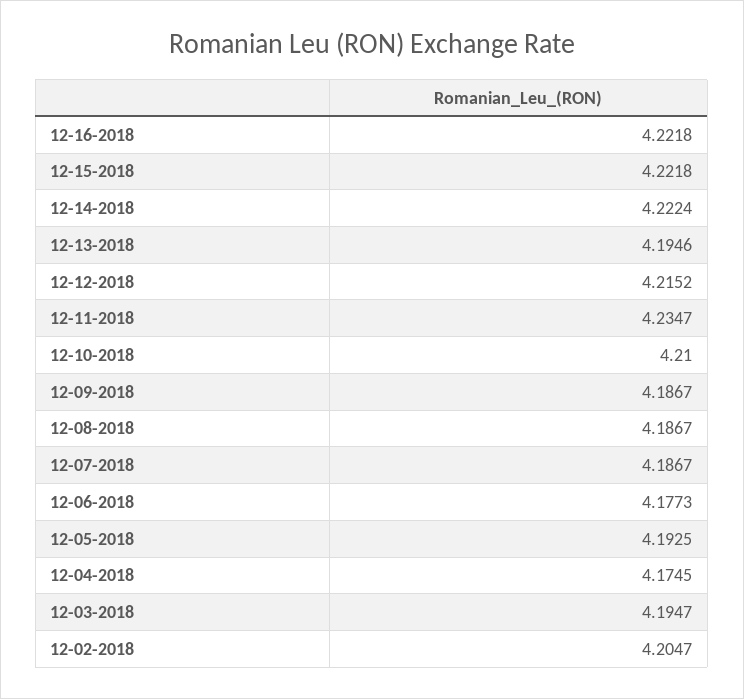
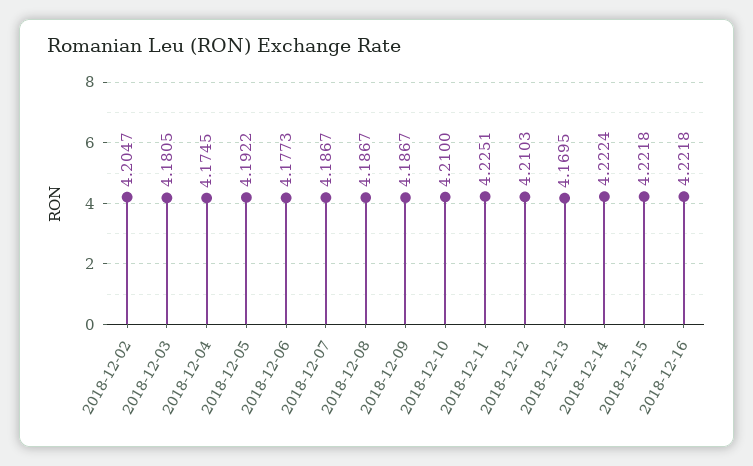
  {
    "12-16-2018": 4.2218,
    "12-15-2018": 4.2218,
    "12-14-2018": 4.2224,
-   "12-13-2018": 4.1946,
+   "12-13-2018": 4.1695,
-   "12-12-2018": 4.2152,
+   "12-12-2018": 4.2103,
-   "12-11-2018": 4.2347,
+   "12-11-2018": 4.2251,
    "12-10-2018": 4.21,
    "12-09-2018": 4.1867,
    "12-08-2018": 4.1867,
    "12-07-2018": 4.1867,
    "12-06-2018": 4.1773,
-   "12-05-2018": 4.1925,
+   "12-05-2018": 4.1922,
    "12-04-2018": 4.1745,
-   "12-03-2018": 4.1947,
+   "12-03-2018": 4.1805,
    "12-02-2018": 4.2047
  }

